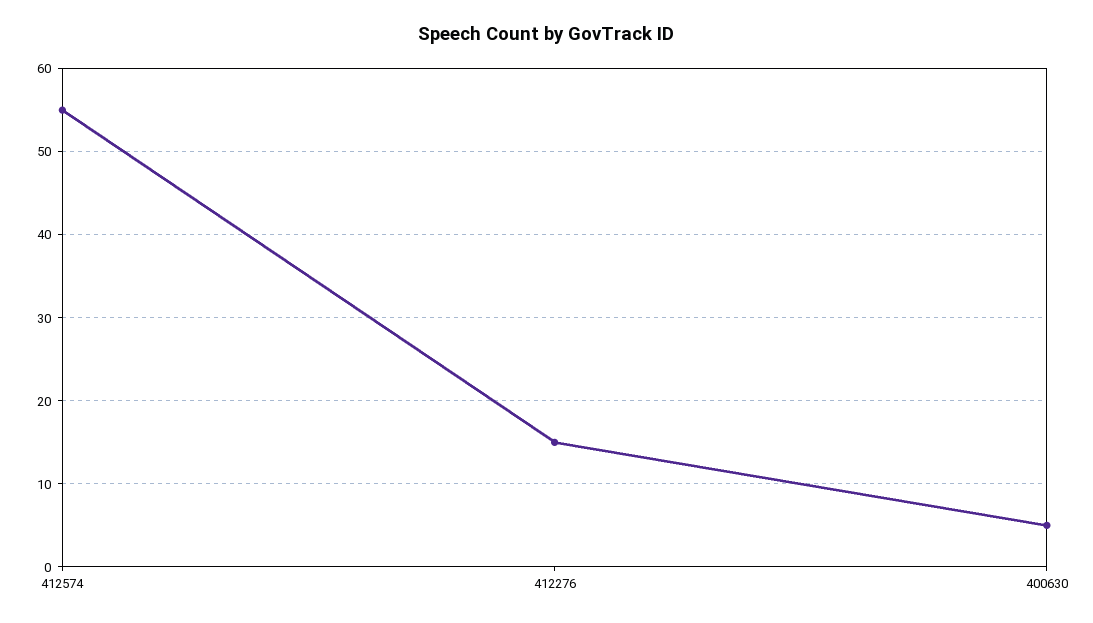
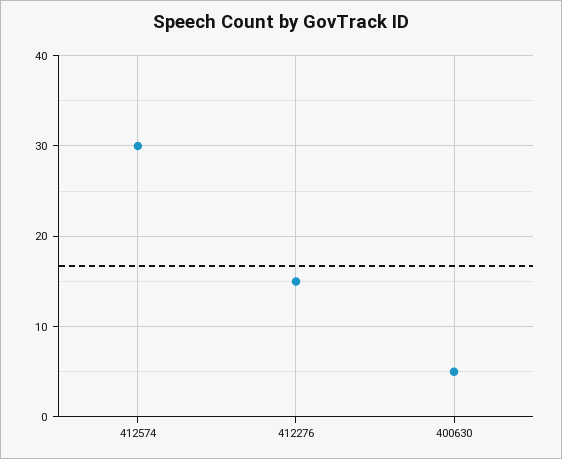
  {
-   "412574": 55,
+   "412574": 30,
    "412276": 15,
    "400630": 5
  }

